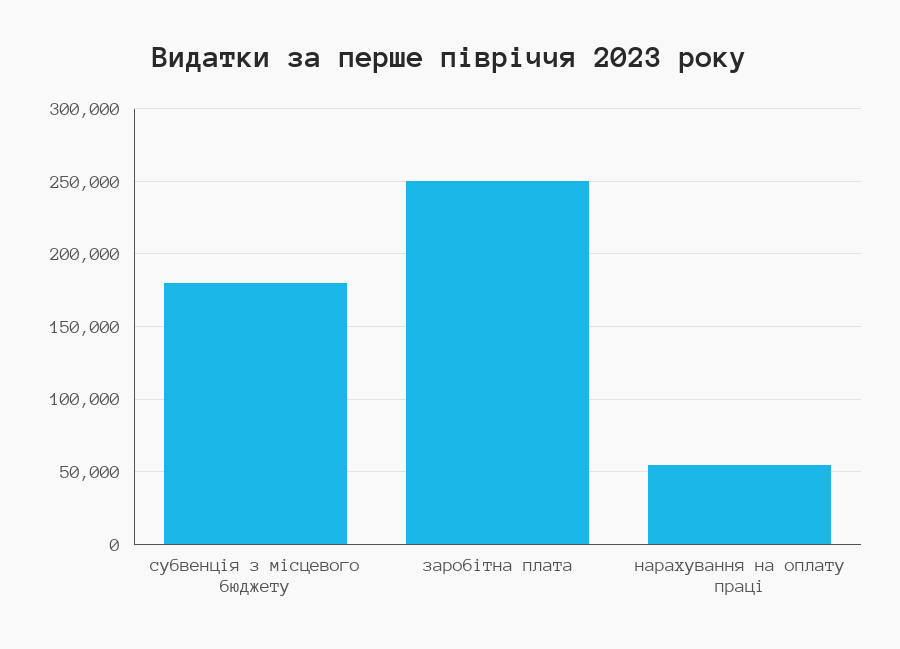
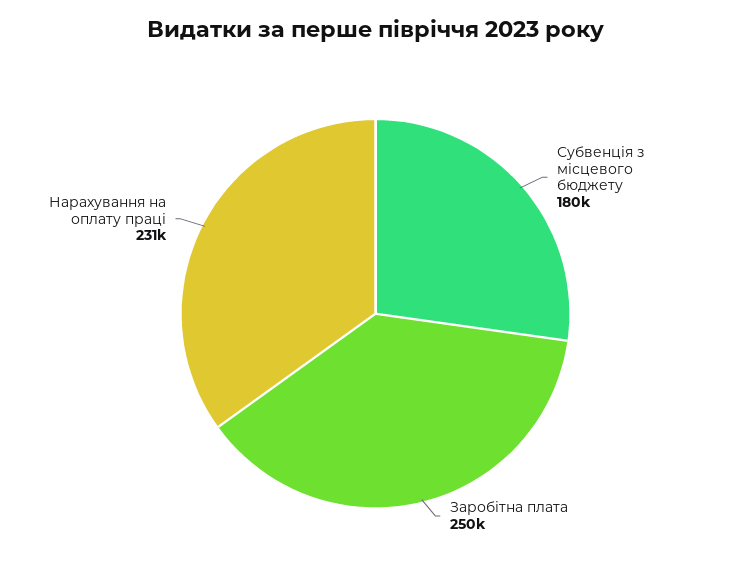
  {
    "субвенція з місцевого бюджету": 180000,
    "заробітна плата": 250000,
-   "нарахування на оплату праці": 55000
+   "нарахування на оплату праці": 231000
  }

